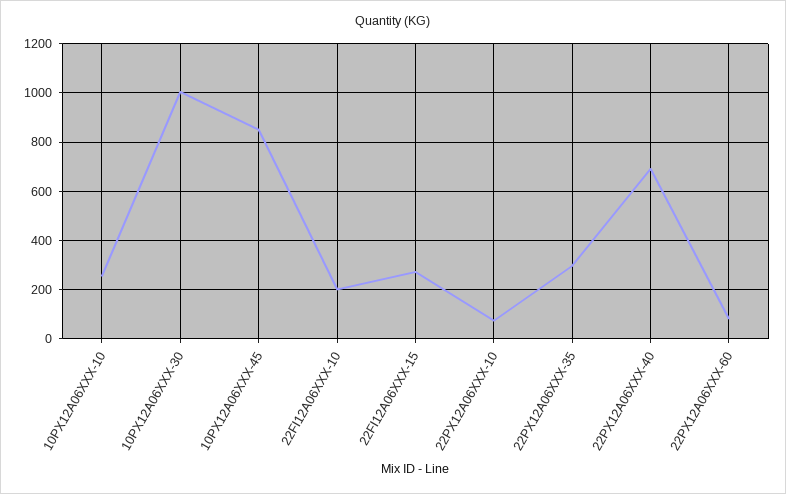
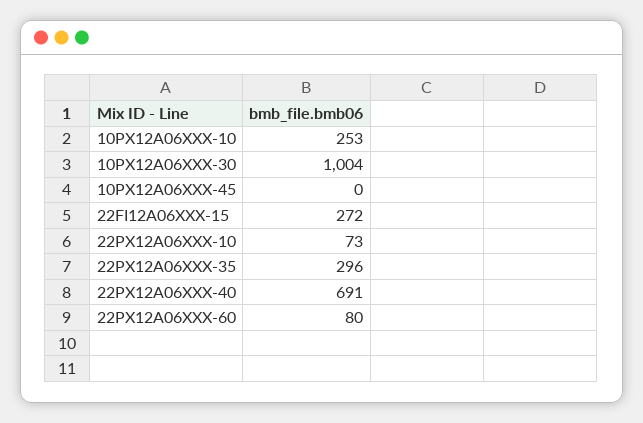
  {
    "10PX12A06XXX-10": 253,
    "10PX12A06XXX-30": 1004,
-   "10PX12A06XXX-45": 850,
+   "10PX12A06XXX-45": 0,
-   "22FI12A06XXX-10": 200,
    "22FI12A06XXX-15": 272,
    "22PX12A06XXX-10": 73,
    "22PX12A06XXX-35": 296,
    "22PX12A06XXX-40": 691,
    "22PX12A06XXX-60": 80
  }

